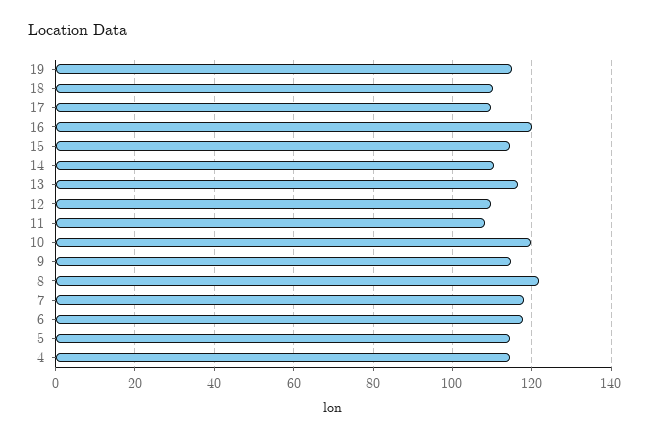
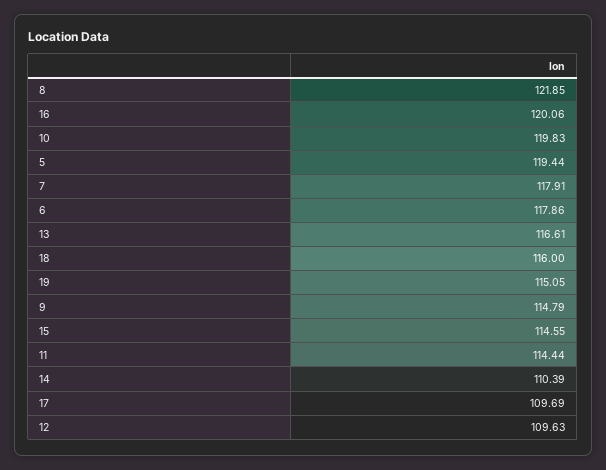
  {
    "19": 115.05,
-   "18": 110,
+   "18": 116,
    "17": 109.69,
    "16": 120.06,
    "15": 114.55,
    "14": 110.39,
    "13": 116.61,
    "12": 109.63,
-   "11": 108,
+   "11": 114.44,
    "10": 119.83,
    "9": 114.79,
    "8": 121.85,
    "7": 117.91,
    "6": 117.86,
-   "5": 114,
+   "5": 119.44
-   "4": 114
  }

